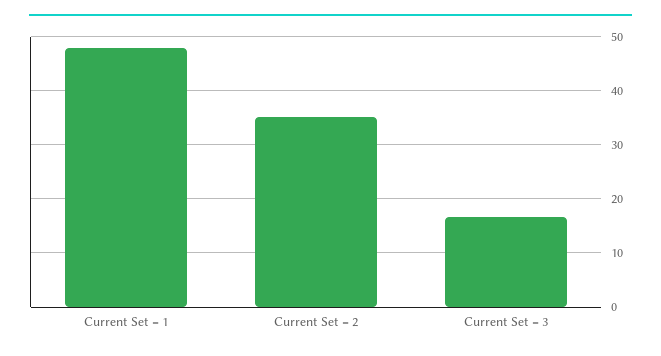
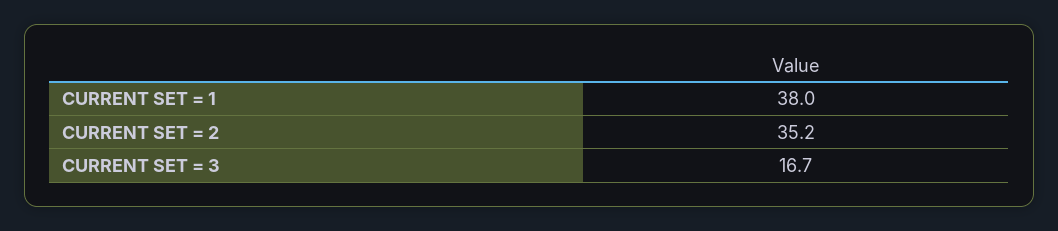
  {
-   "Current Set = 1": 48,
+   "Current Set = 1": 38,
    "Current Set = 2": 35.2,
    "Current Set = 3": 16.7
  }

